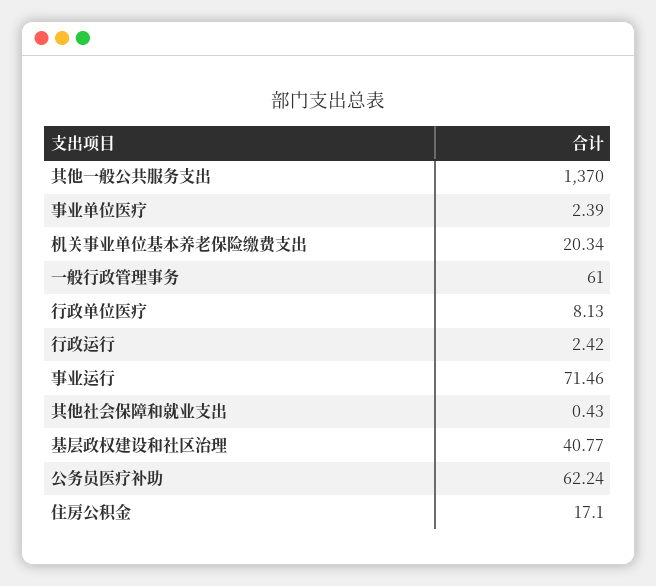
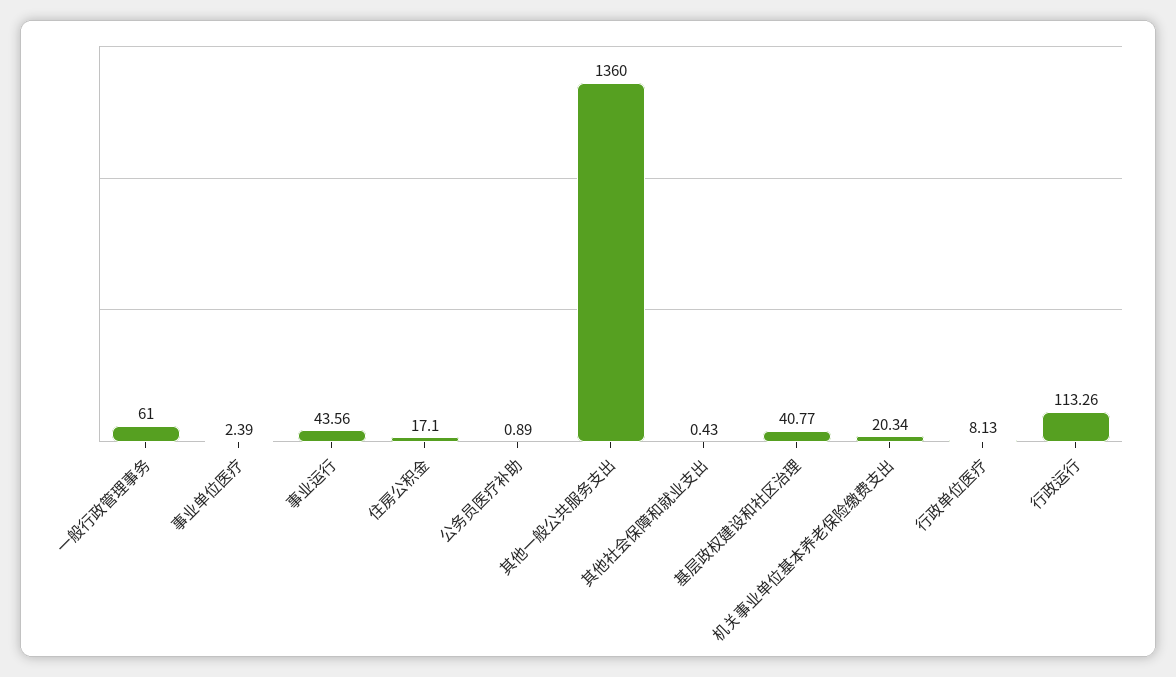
  {
-   "其他一般公共服务支出": 1370,
+   "其他一般公共服务支出": 1360,
    "事业单位医疗": 2.39,
    "机关事业单位基本养老保险缴费支出": 20.34,
    "一般行政管理事务": 61,
    "行政单位医疗": 8.13,
-   "行政运行": 2.42,
+   "行政运行": 113.26,
-   "事业运行": 71.46,
+   "事业运行": 43.56,
    "其他社会保障和就业支出": 0.43,
    "基层政权建设和社区治理": 40.77,
-   "公务员医疗补助": 62.24,
+   "公务员医疗补助": 0.89,
    "住房公积金": 17.1
  }

